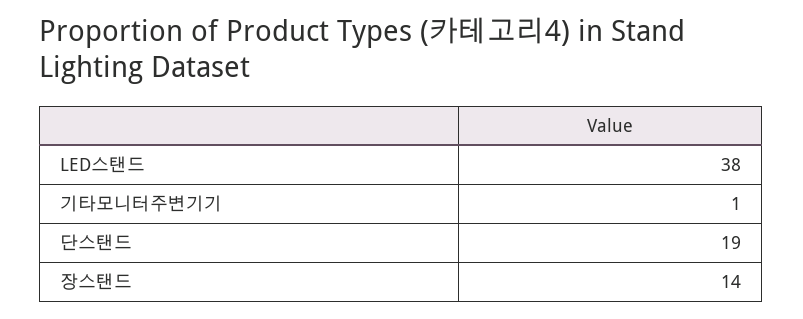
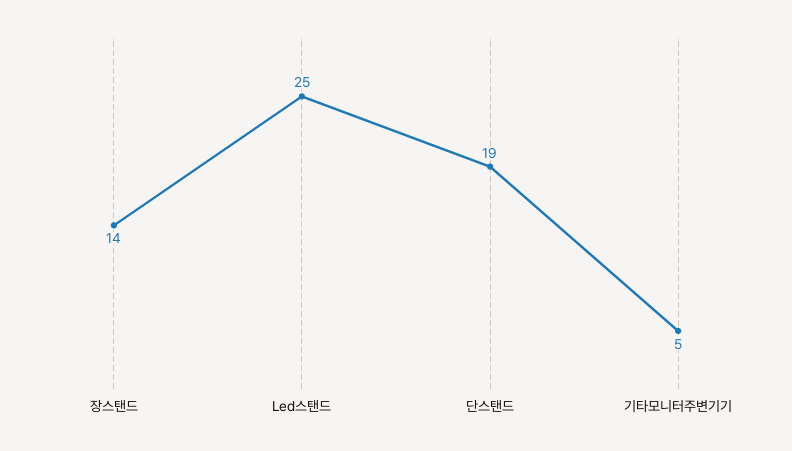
  {
-   "LED스탠드": 38,
+   "LED스탠드": 25,
-   "기타모니터주변기기": 1,
+   "기타모니터주변기기": 5,
    "단스탠드": 19,
    "장스탠드": 14
  }

